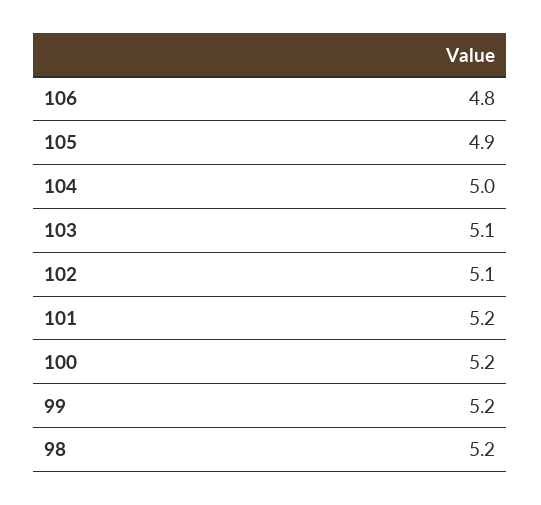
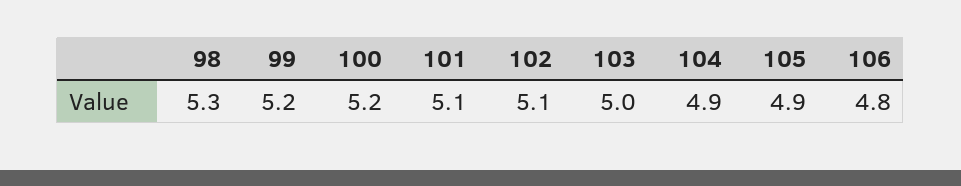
  {
    "106": 4.8,
    "105": 4.9,
-   "104": 5,
+   "104": 4.9,
-   "103": 5.1,
+   "103": 5,
    "102": 5.1,
-   "101": 5.2,
+   "101": 5.1,
    "100": 5.2,
    "99": 5.2,
-   "98": 5.2
+   "98": 5.3
  }

